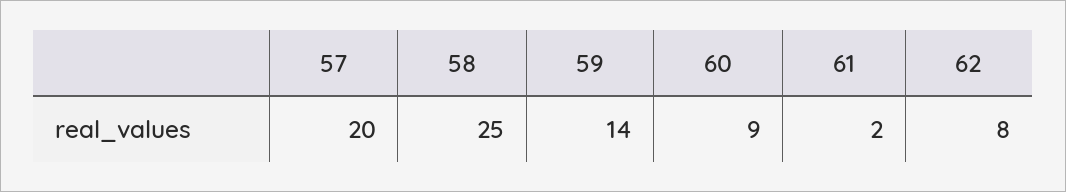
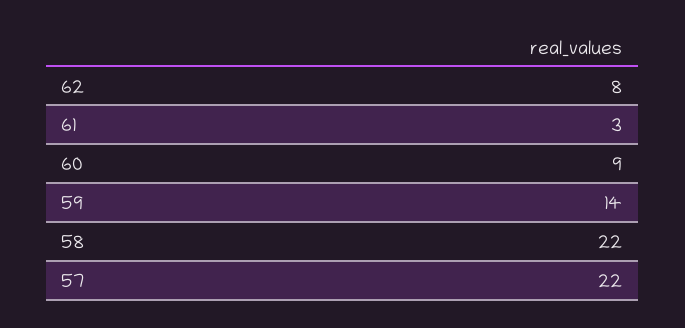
  {
-   "57": 20,
+   "57": 22,
-   "58": 25,
+   "58": 22,
    "59": 14,
    "60": 9,
-   "61": 2,
+   "61": 3,
    "62": 8
  }

